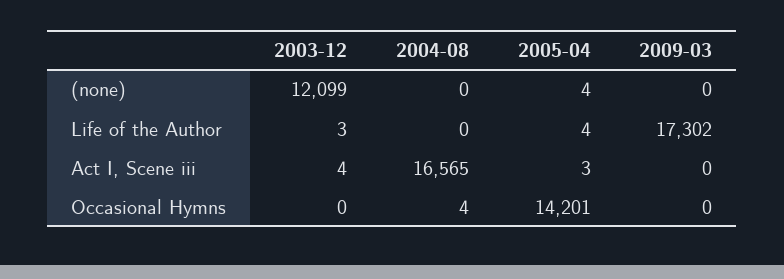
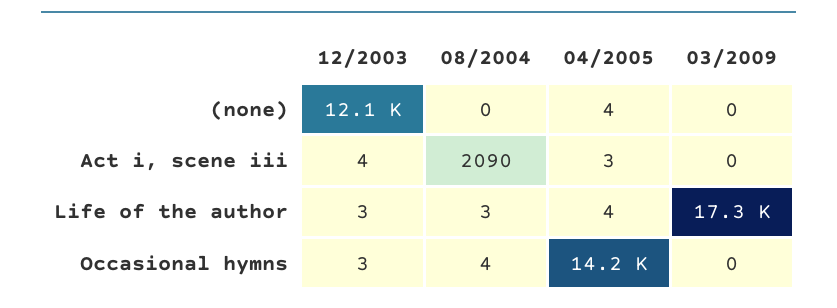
  {
    "2003-12": {
      "(none)": 12099,
      "Life of the Author": 3,
      "Act I, Scene iii": 4,
-     "Occasional Hymns": 0
+     "Occasional Hymns": 3
    },
    "2004-08": {
      "(none)": 0,
-     "Life of the Author": 0,
+     "Life of the Author": 3,
-     "Act I, Scene iii": 16565,
+     "Act I, Scene iii": 2090,
      "Occasional Hymns": 4
    },
    "2005-04": {
      "(none)": 4,
      "Life of the Author": 4,
      "Act I, Scene iii": 3,
      "Occasional Hymns": 14201
    },
    "2009-03": {
      "(none)": 0,
      "Life of the Author": 17302,
      "Act I, Scene iii": 0,
      "Occasional Hymns": 0
    }
  }

